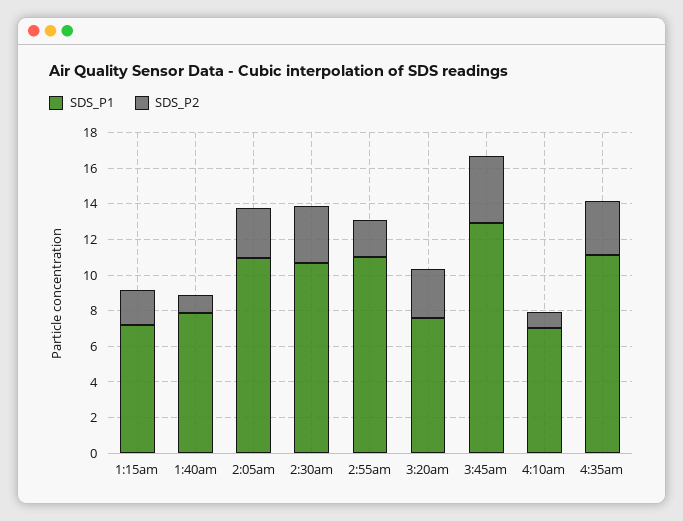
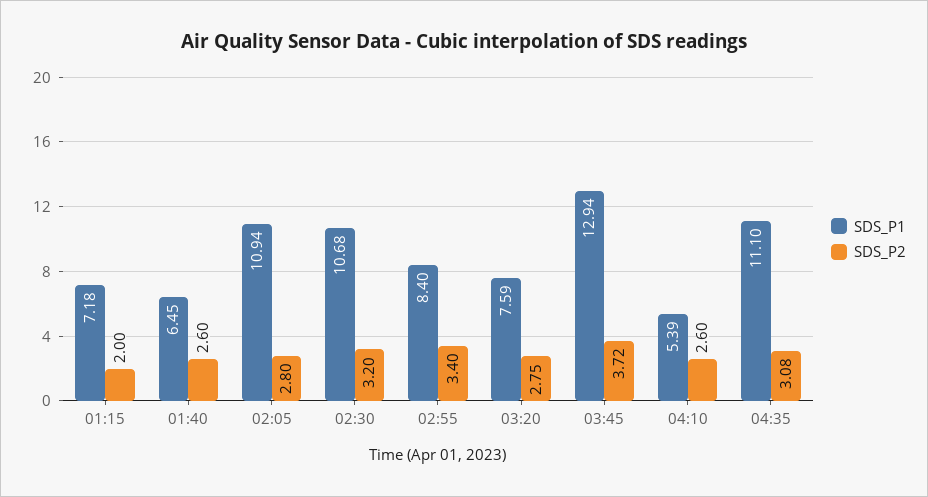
  {
    "SDS_P1": {
      "1:15am": 7.18,
-     "1:40am": 8,
+     "1:40am": 6.45,
      "2:05am": 10.94,
      "2:30am": 10.68,
-     "2:55am": 11,
+     "2:55am": 8.4,
      "3:20am": 7.59,
      "3:45am": 12.94,
-     "4:10am": 7,
+     "4:10am": 5.39,
      "4:35am": 11.1
    },
    "SDS_P2": {
      "1:15am": 2,
-     "1:40am": 1,
+     "1:40am": 2.6,
      "2:05am": 2.8,
      "2:30am": 3.2,
-     "2:55am": 2,
+     "2:55am": 3.4,
      "3:20am": 2.75,
      "3:45am": 3.72,
-     "4:10am": 1,
+     "4:10am": 2.6,
      "4:35am": 3.08
    }
  }

